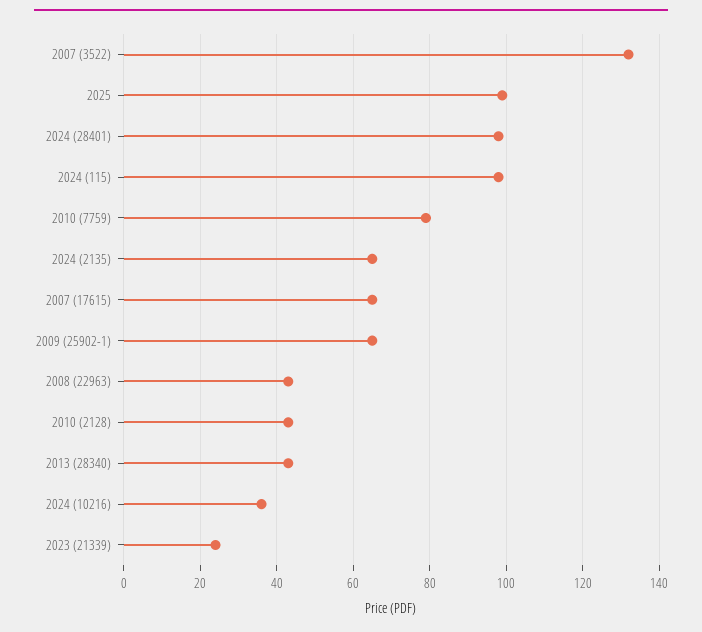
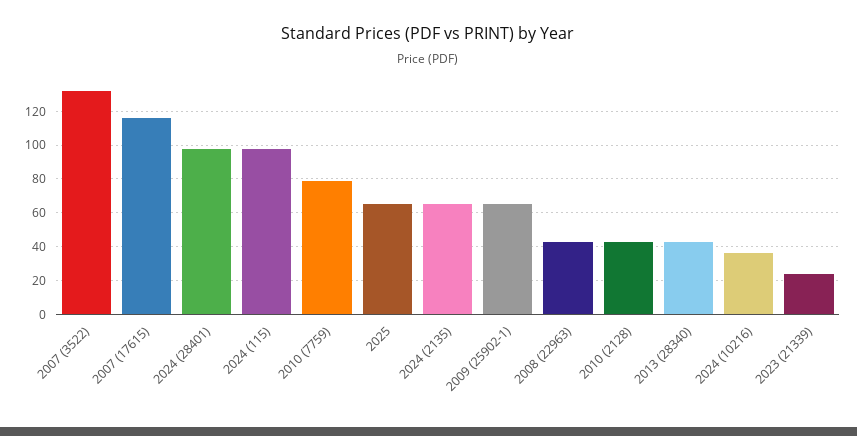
  {
    "2007 (3522)": 130,
-   "2025": 100,
+   "2025": 65,
    "2024 (28401)": 100,
    "2024 (115)": 100,
    "2010 (7759)": 80,
    "2024 (2135)": 65,
-   "2007 (17615)": 65,
+   "2007 (17615)": 115,
    "2009 (25902-1)": 65,
    "2008 (22963)": 45,
    "2010 (2128)": 45,
    "2013 (28340)": 45,
    "2024 (10216)": 35,
    "2023 (21339)": 25
  }

